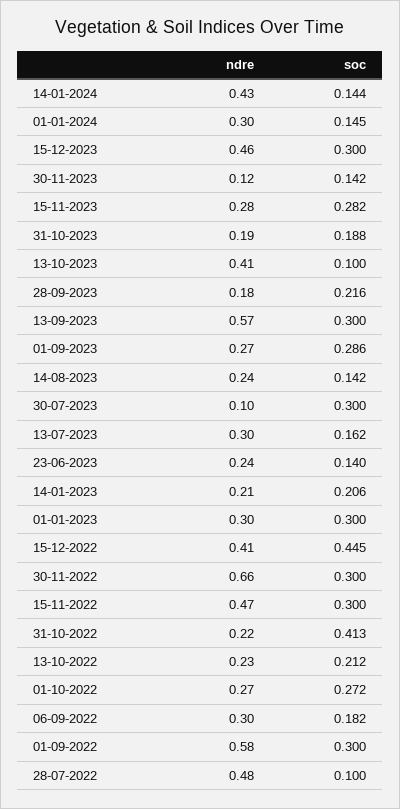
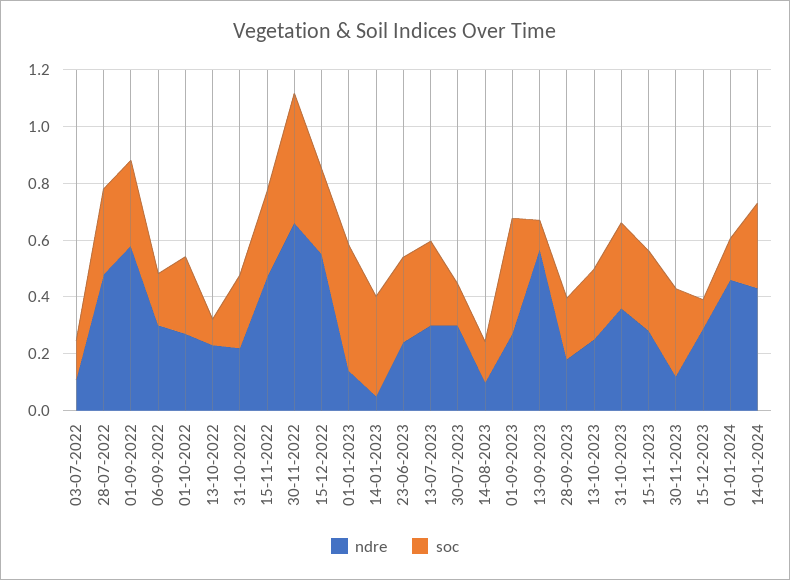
  {
    "ndre": {
      "14-01-2024": 0.43,
-     "01-01-2024": 0.3,
+     "01-01-2024": 0.45,
-     "15-12-2023": 0.46,
+     "15-12-2023": 0.3,
      "30-11-2023": 0.12,
      "15-11-2023": 0.28,
-     "31-10-2023": 0.19,
+     "31-10-2023": 0.35,
-     "13-10-2023": 0.41,
+     "13-10-2023": 0.25,
      "28-09-2023": 0.18,
      "13-09-2023": 0.57,
      "01-09-2023": 0.27,
-     "14-08-2023": 0.24,
+     "14-08-2023": 0.1,
-     "30-07-2023": 0.1,
+     "30-07-2023": 0.3,
      "13-07-2023": 0.3,
      "23-06-2023": 0.24,
-     "14-01-2023": 0.21,
+     "14-01-2023": 0.05,
-     "01-01-2023": 0.3,
+     "01-01-2023": 0.15,
-     "15-12-2022": 0.41,
+     "15-12-2022": 0.55,
      "30-11-2022": 0.66,
      "15-11-2022": 0.47,
      "31-10-2022": 0.22,
      "13-10-2022": 0.23,
      "01-10-2022": 0.27,
      "06-09-2022": 0.3,
      "01-09-2022": 0.58,
-     "28-07-2022": 0.48
+     "28-07-2022": 0.48,
+     "03-07-2022": 0.1
    },
    "soc": {
-     "14-01-2024": 0.144,
+     "14-01-2024": 0.3,
      "01-01-2024": 0.145,
-     "15-12-2023": 0.3,
+     "15-12-2023": 0.1,
-     "30-11-2023": 0.142,
+     "30-11-2023": 0.3,
      "15-11-2023": 0.282,
-     "31-10-2023": 0.188,
+     "31-10-2023": 0.3,
-     "13-10-2023": 0.1,
+     "13-10-2023": 0.25,
      "28-09-2023": 0.216,
-     "13-09-2023": 0.3,
+     "13-09-2023": 0.1,
-     "01-09-2023": 0.286,
+     "01-09-2023": 0.4,
      "14-08-2023": 0.142,
-     "30-07-2023": 0.3,
+     "30-07-2023": 0.15,
-     "13-07-2023": 0.162,
+     "13-07-2023": 0.3,
-     "23-06-2023": 0.14,
+     "23-06-2023": 0.3,
-     "14-01-2023": 0.206,
+     "14-01-2023": 0.35,
-     "01-01-2023": 0.3,
+     "01-01-2023": 0.45,
-     "15-12-2022": 0.445,
+     "15-12-2022": 0.3,
-     "30-11-2022": 0.3,
+     "30-11-2022": 0.45,
      "15-11-2022": 0.3,
-     "31-10-2022": 0.413,
+     "31-10-2022": 0.25,
-     "13-10-2022": 0.212,
+     "13-10-2022": 0.1,
      "01-10-2022": 0.272,
      "06-09-2022": 0.182,
      "01-09-2022": 0.3,
-     "28-07-2022": 0.1
+     "28-07-2022": 0.3,
+     "03-07-2022": 0.15
    }
  }

